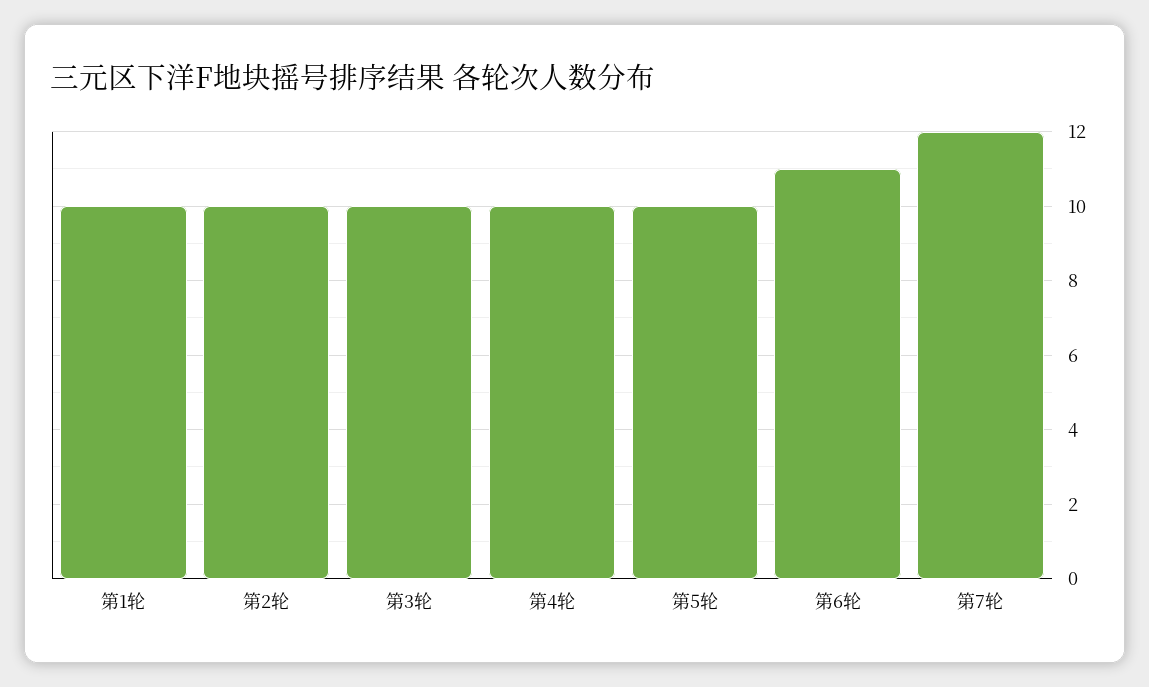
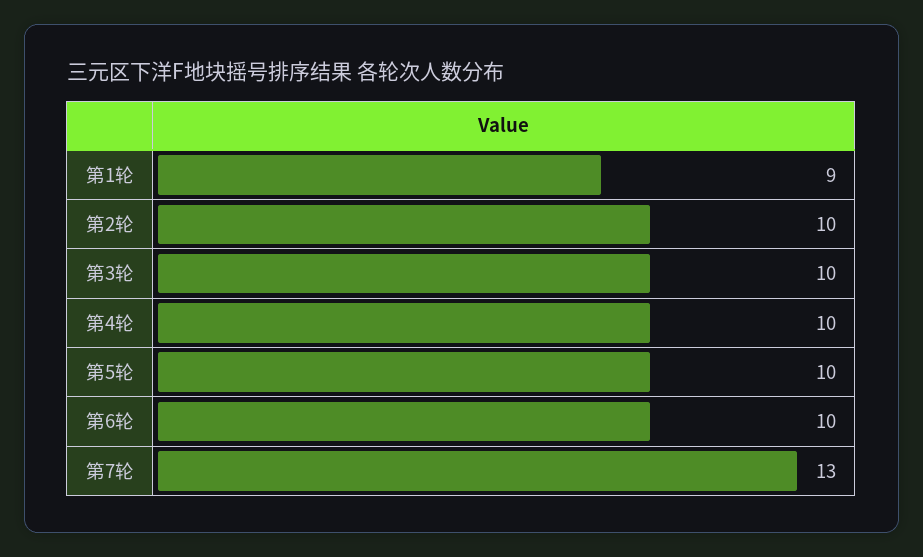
  {
-   "第1轮": 10,
+   "第1轮": 9,
    "第2轮": 10,
    "第3轮": 10,
    "第4轮": 10,
    "第5轮": 10,
-   "第6轮": 11,
+   "第6轮": 10,
-   "第7轮": 12
+   "第7轮": 13
  }

